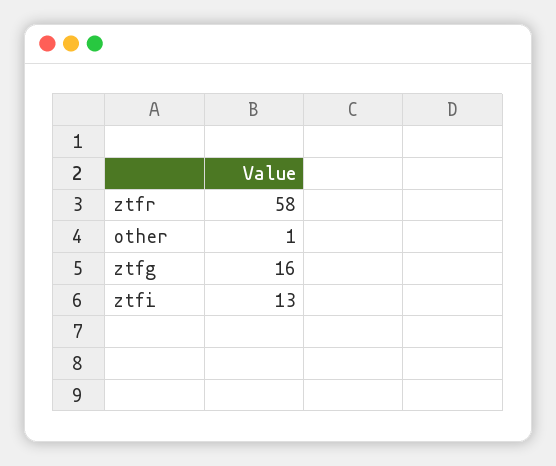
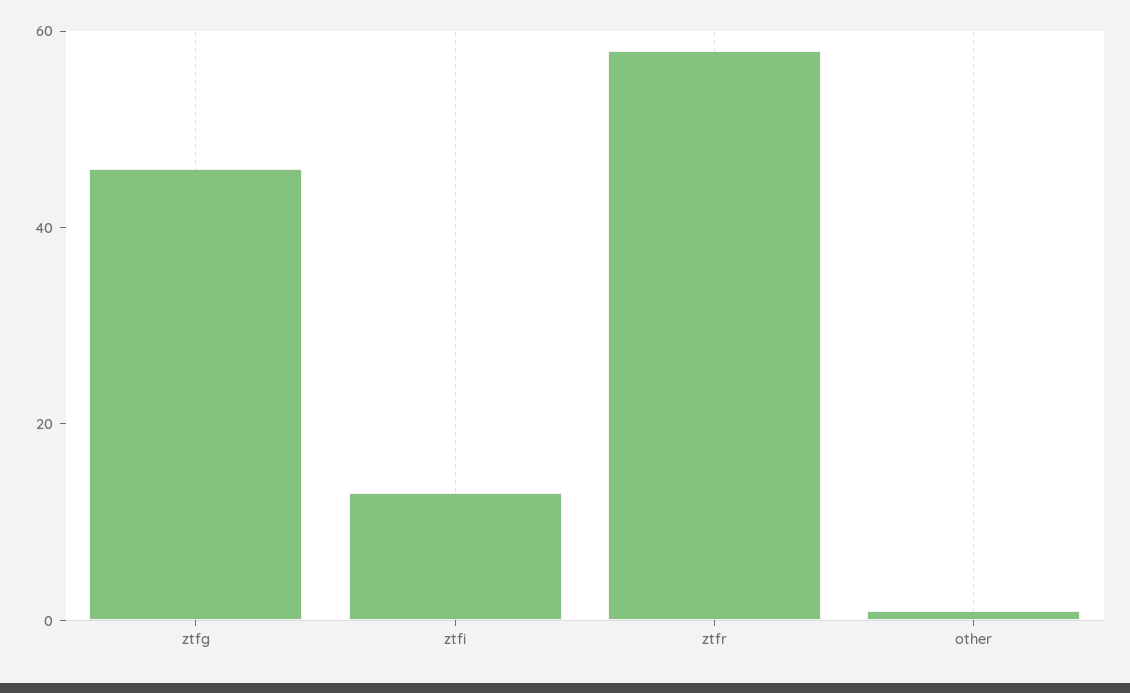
  {
    "ztfr": 58,
    "other": 1,
-   "ztfg": 16,
+   "ztfg": 45,
    "ztfi": 13
  }

